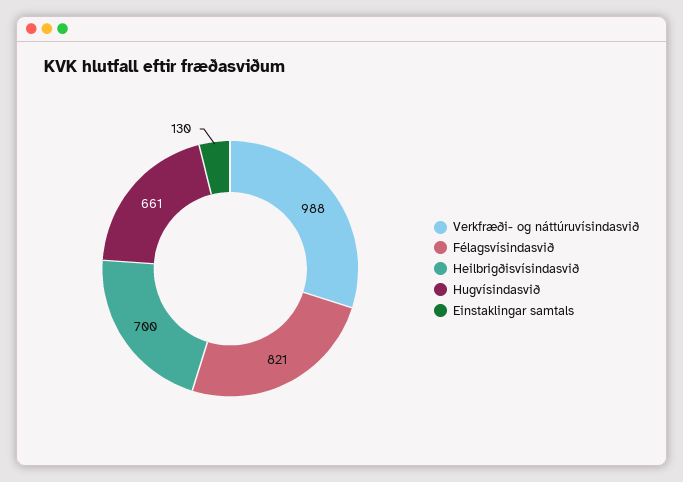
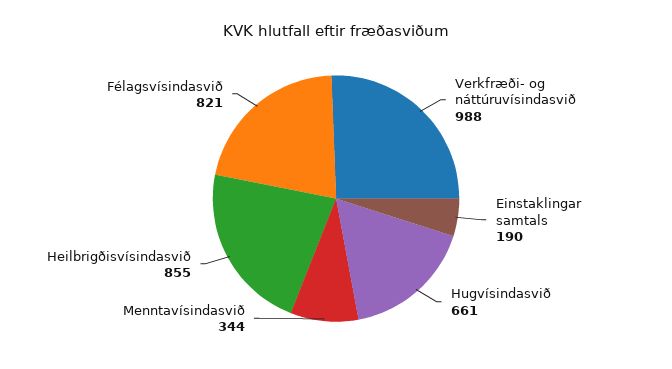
  {
    "Verkfræði- og náttúruvísindasvið": 988,
    "Félagsvísindasvið": 821,
-   "Heilbrigðisvísindasvið": 700,
+   "Heilbrigðisvísindasvið": 855,
    "Hugvísindasvið": 661,
-   "Einstaklingar samtals": 130
+   "Einstaklingar samtals": 190,
+   "Menntavísindasvið": 344
  }

